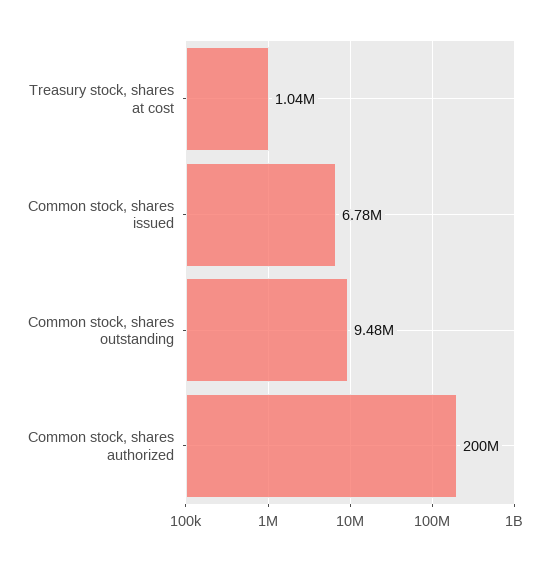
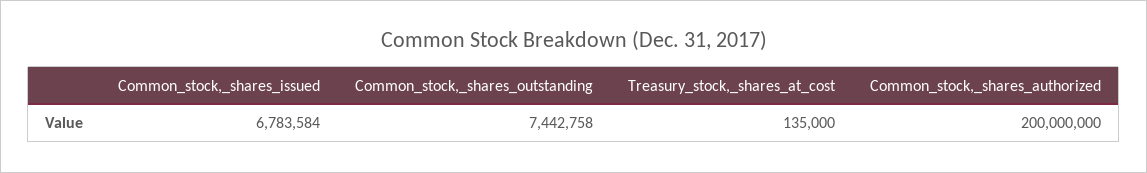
  {
-   "Treasury stock, shares at cost": 1040000,
+   "Treasury stock, shares at cost": 135000,
    "Common stock, shares issued": 6783584,
-   "Common stock, shares outstanding": 9480000,
+   "Common stock, shares outstanding": 7442758,
    "Common stock, shares authorized": 200000000
  }

